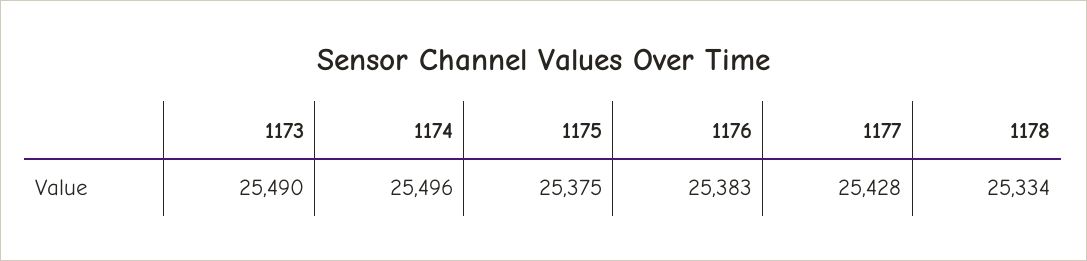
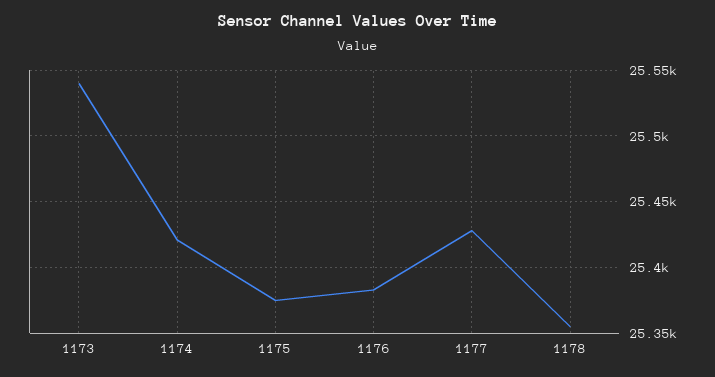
  {
-   "1173": 25490,
+   "1173": 25540,
-   "1174": 25496,
+   "1174": 25420,
    "1175": 25375,
    "1176": 25383,
    "1177": 25428,
-   "1178": 25334
+   "1178": 25355
  }

